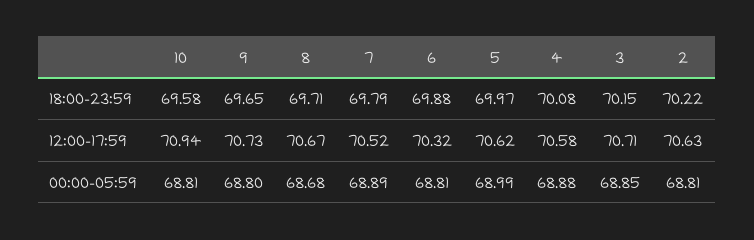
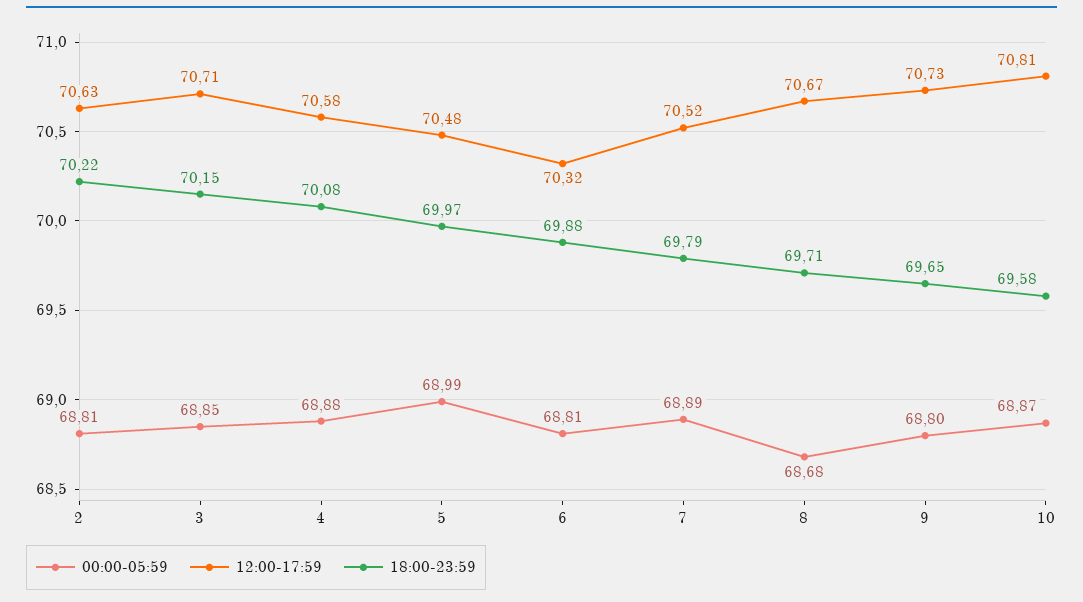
  {
    "18:00-23:59": {
      "10": 69.58,
      "9": 69.65,
      "8": 69.71,
      "7": 69.79,
      "6": 69.88,
      "5": 69.97,
      "4": 70.08,
      "3": 70.15,
      "2": 70.22
    },
    "12:00-17:59": {
-     "10": 70.94,
+     "10": 70.81,
      "9": 70.73,
      "8": 70.67,
      "7": 70.52,
      "6": 70.32,
-     "5": 70.62,
+     "5": 70.48,
      "4": 70.58,
      "3": 70.71,
      "2": 70.63
    },
    "00:00-05:59": {
-     "10": 68.81,
+     "10": 68.87,
      "9": 68.8,
      "8": 68.68,
      "7": 68.89,
      "6": 68.81,
      "5": 68.99,
      "4": 68.88,
      "3": 68.85,
      "2": 68.81
    }
  }

